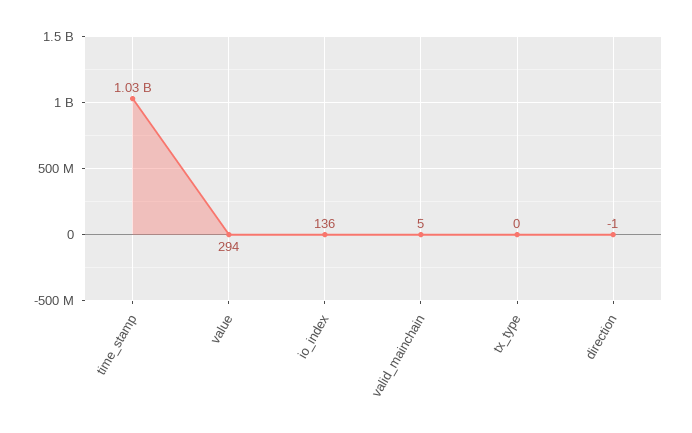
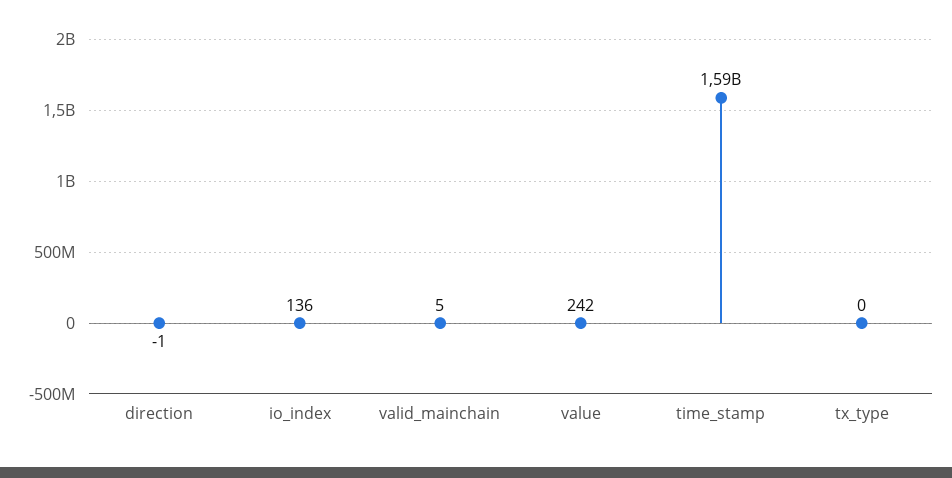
  {
-   "time_stamp": 1030000000,
+   "time_stamp": 1590000000,
-   "value": 294,
+   "value": 242,
    "io_index": 136,
    "valid_mainchain": 5,
    "tx_type": 0,
    "direction": -1
  }

